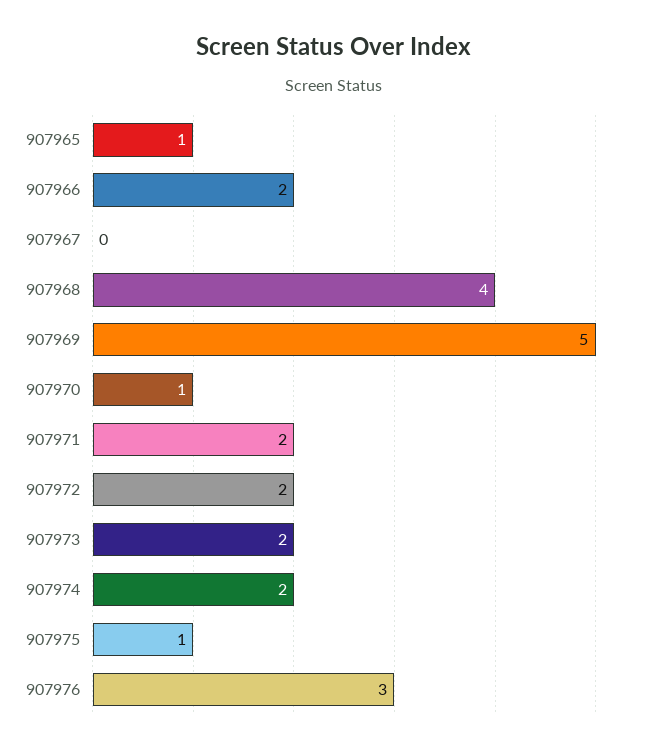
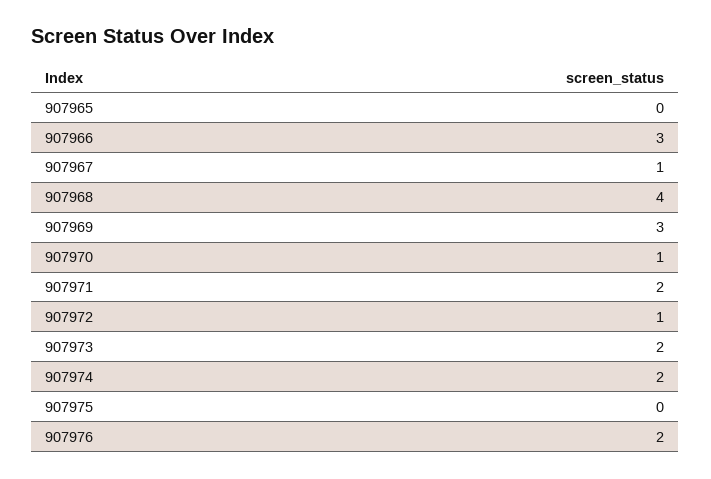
  {
-   "907965": 1,
+   "907965": 0,
-   "907966": 2,
+   "907966": 3,
-   "907967": 0,
+   "907967": 1,
    "907968": 4,
-   "907969": 5,
+   "907969": 3,
    "907970": 1,
    "907971": 2,
-   "907972": 2,
+   "907972": 1,
    "907973": 2,
    "907974": 2,
-   "907975": 1,
+   "907975": 0,
-   "907976": 3
+   "907976": 2
  }

